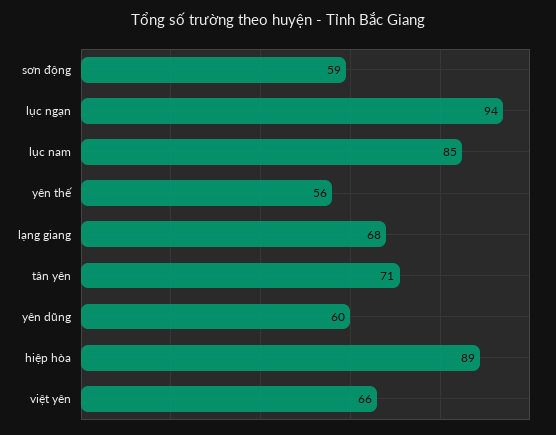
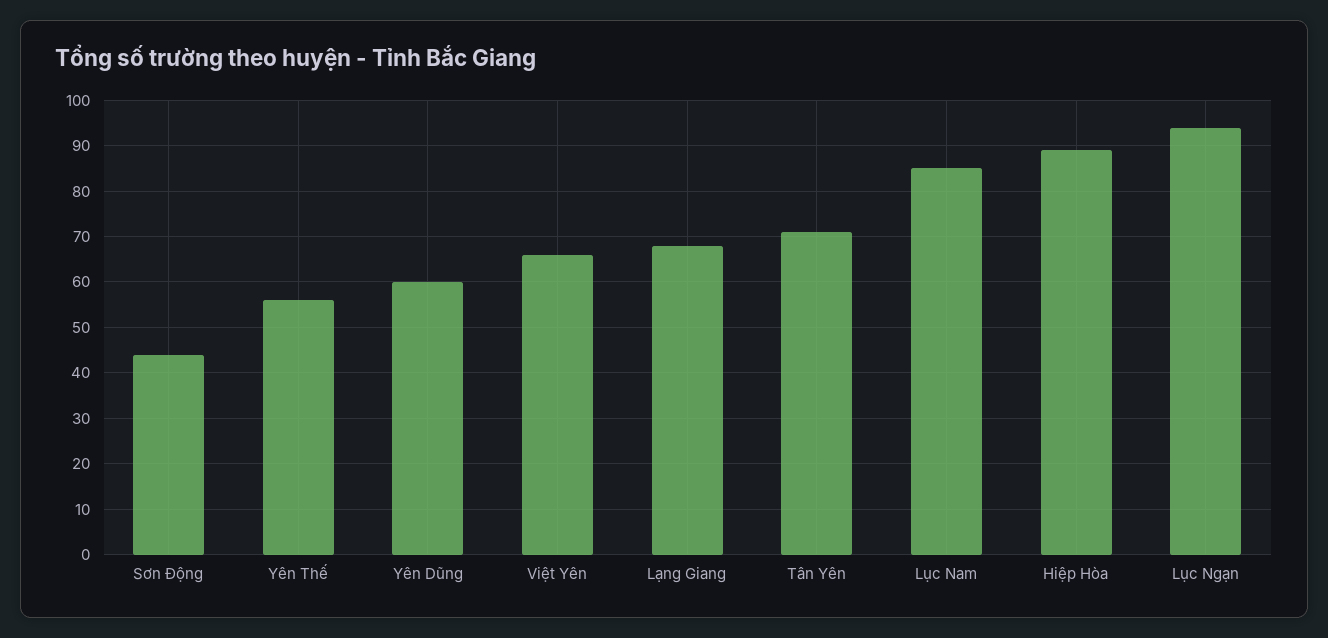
  {
-   "sơn động": 59,
+   "sơn động": 45,
    "lục ngạn": 94,
    "lục nam": 85,
    "yên thế": 56,
    "lạng giang": 68,
    "tân yên": 71,
    "yên dũng": 60,
    "hiệp hòa": 89,
    "việt yên": 66
  }

